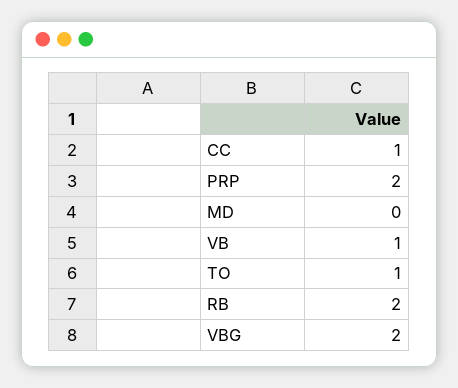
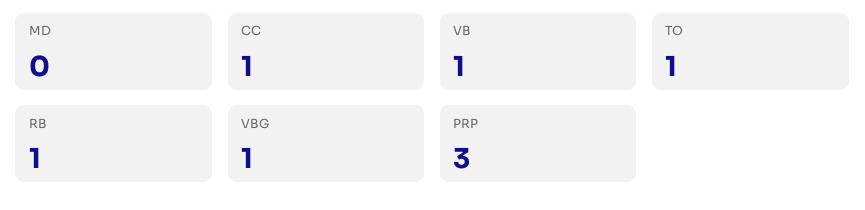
  {
    "CC": 1,
-   "PRP": 2,
+   "PRP": 3,
    "MD": 0,
    "VB": 1,
    "TO": 1,
-   "RB": 2,
+   "RB": 1,
-   "VBG": 2
+   "VBG": 1
  }

